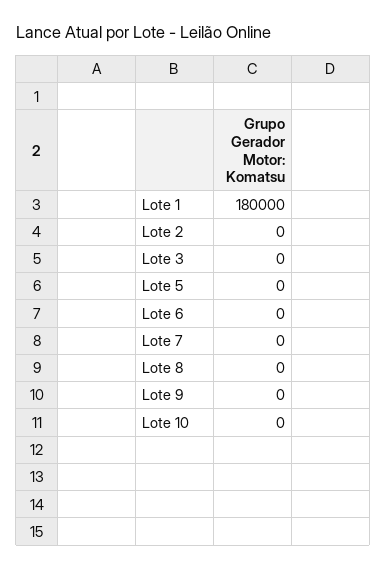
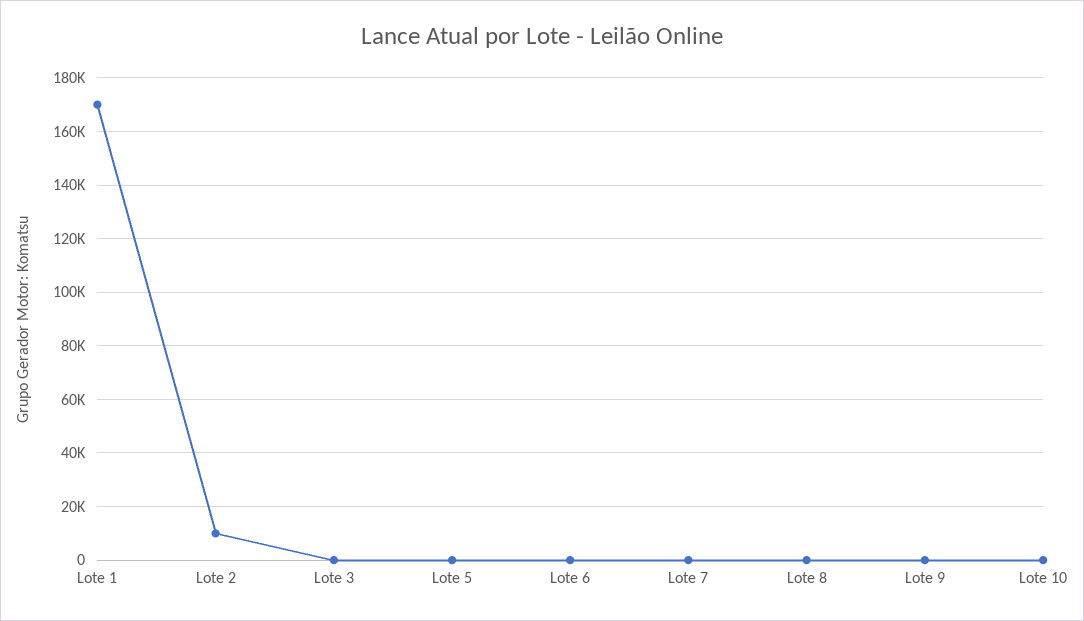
  {
-   "Lote 1": 180000,
+   "Lote 1": 170000,
-   "Lote 2": 0,
+   "Lote 2": 10000,
    "Lote 3": 0,
    "Lote 5": 0,
    "Lote 6": 0,
    "Lote 7": 0,
    "Lote 8": 0,
    "Lote 9": 0,
    "Lote 10": 0
  }

